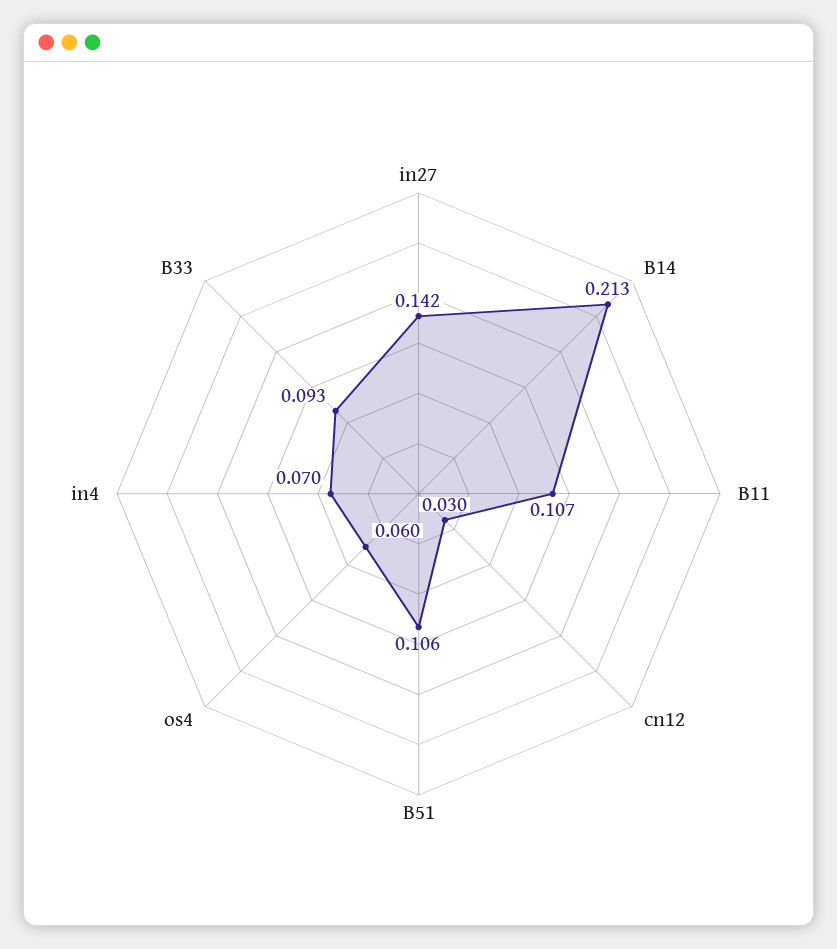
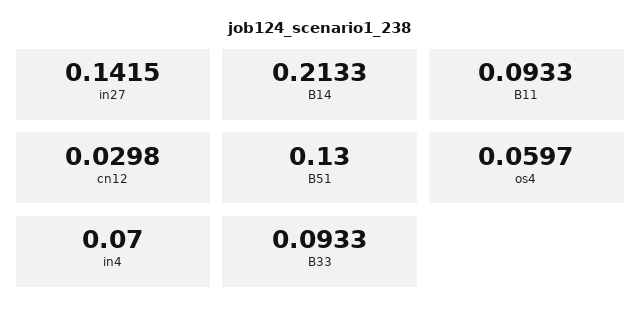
  {
    "in27": 0.1415,
    "B14": 0.2133,
-   "B11": 0.107,
+   "B11": 0.0933,
    "cn12": 0.0298,
-   "B51": 0.106,
+   "B51": 0.13,
    "os4": 0.0597,
    "in4": 0.07,
    "B33": 0.0933
  }

